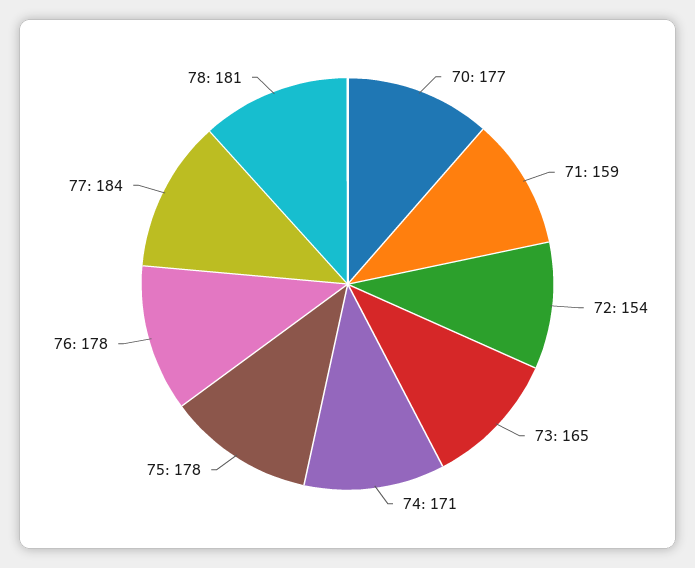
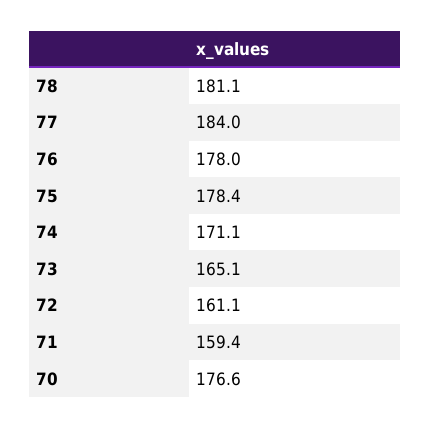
  {
    "70": 176.6,
    "71": 159.4,
-   "72": 154,
+   "72": 161.1,
    "73": 165.1,
    "74": 171.1,
    "75": 178.4,
    "76": 178,
    "77": 184,
    "78": 181.1
  }

